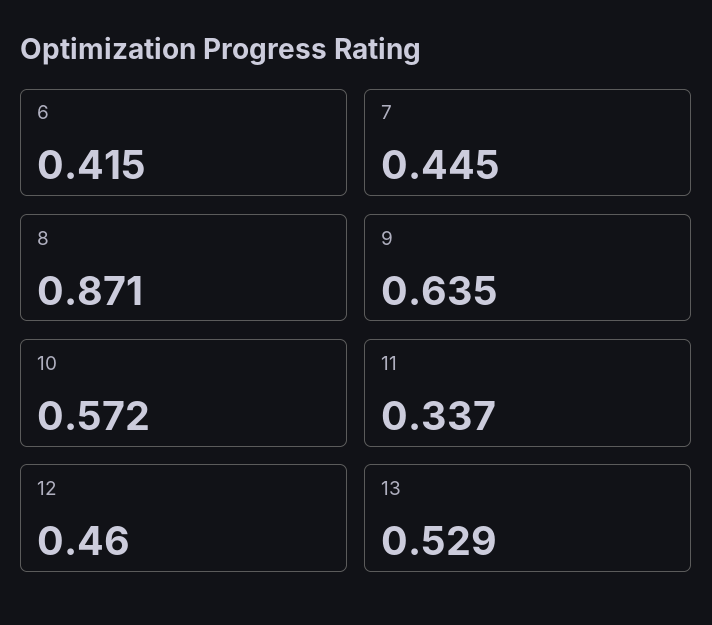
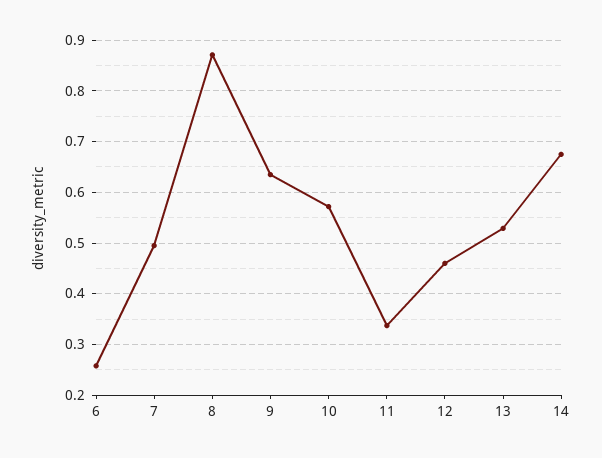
  {
-   "6": 0.415,
+   "6": 0.26,
-   "7": 0.445,
+   "7": 0.5,
    "8": 0.871,
    "9": 0.635,
    "10": 0.572,
    "11": 0.337,
    "12": 0.46,
-   "13": 0.529
+   "13": 0.529,
+   "14": 0.68
  }

